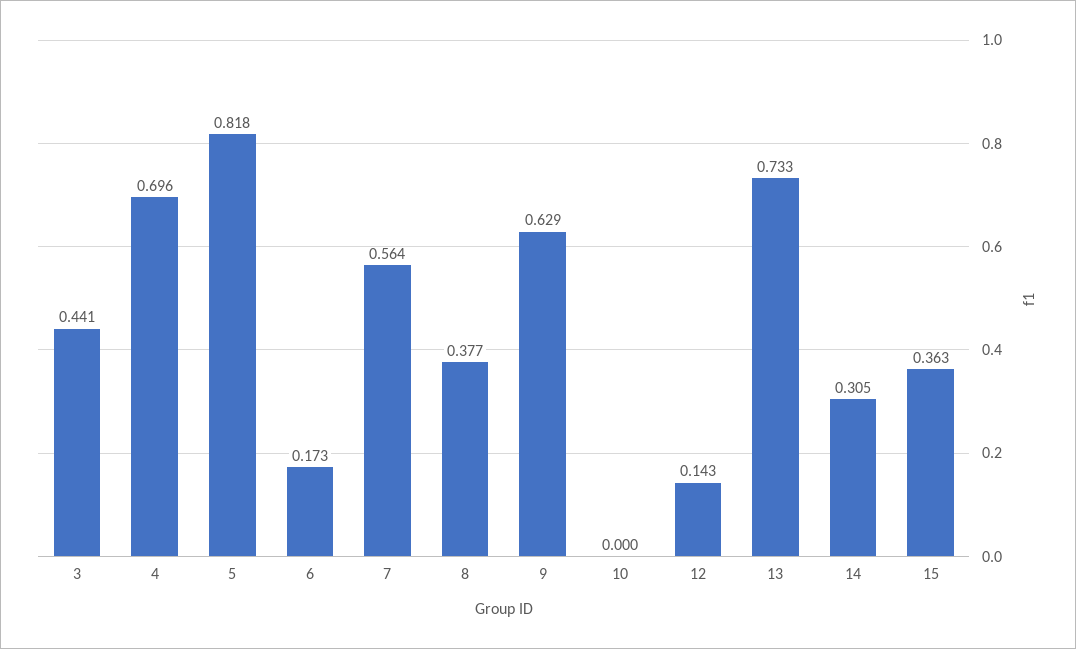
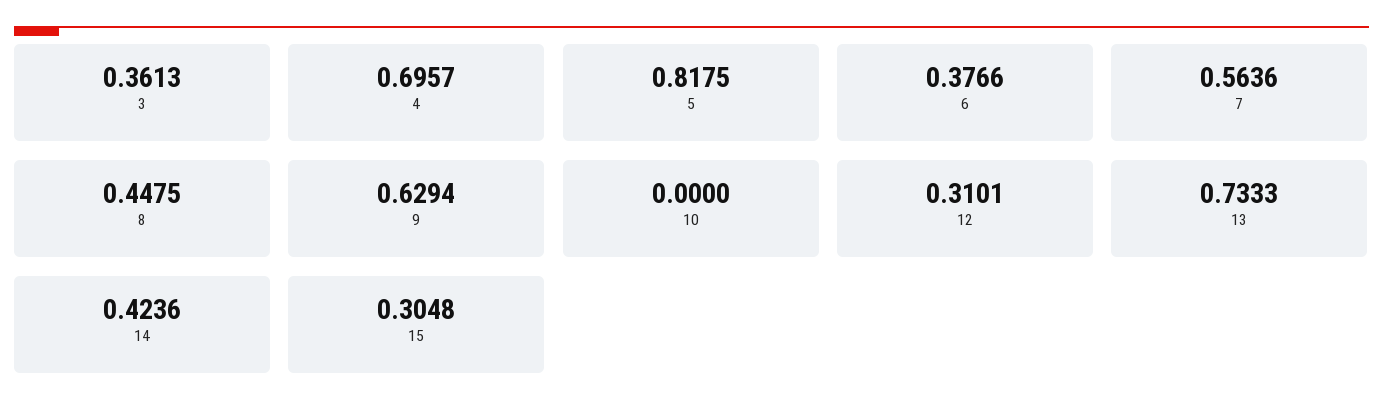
  {
-   "3": 0.441,
+   "3": 0.3613,
    "4": 0.6957,
    "5": 0.8175,
-   "6": 0.173,
+   "6": 0.3766,
    "7": 0.5636,
-   "8": 0.377,
+   "8": 0.4475,
    "9": 0.6294,
    "10": 0,
-   "12": 0.143,
+   "12": 0.3101,
    "13": 0.7333,
-   "14": 0.305,
+   "14": 0.4236,
-   "15": 0.363
+   "15": 0.3048
  }

